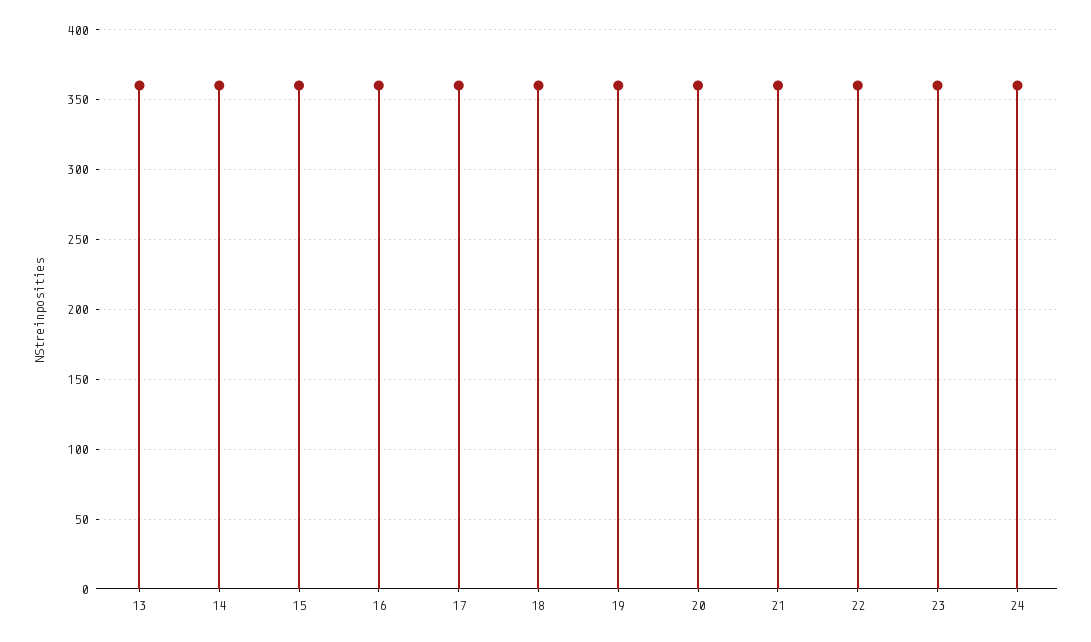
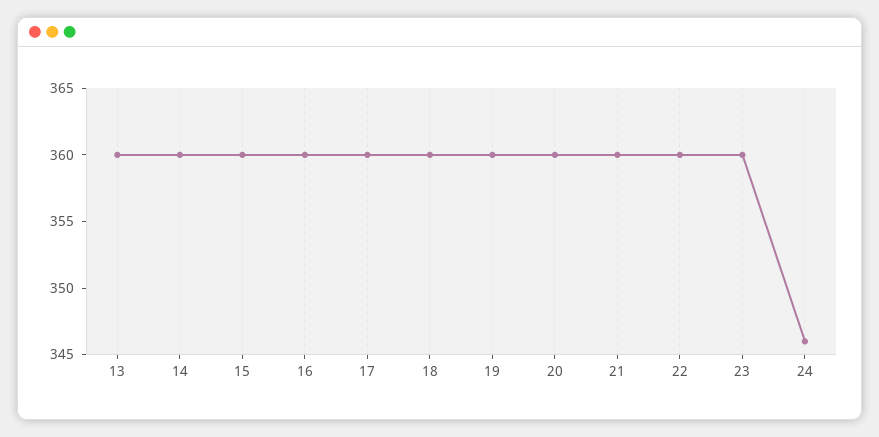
  {
    "13": 360,
    "14": 360,
    "15": 360,
    "16": 360,
    "17": 360,
    "18": 360,
    "19": 360,
    "20": 360,
    "21": 360,
    "22": 360,
    "23": 360,
-   "24": 360
+   "24": 346
  }

